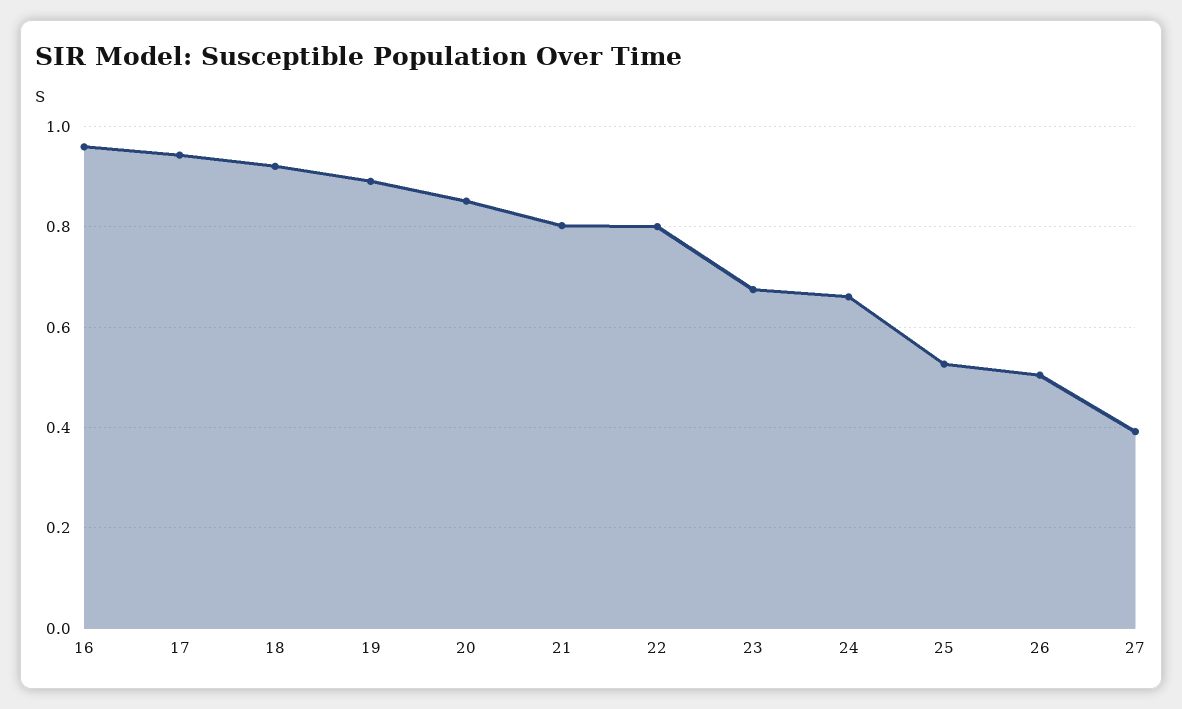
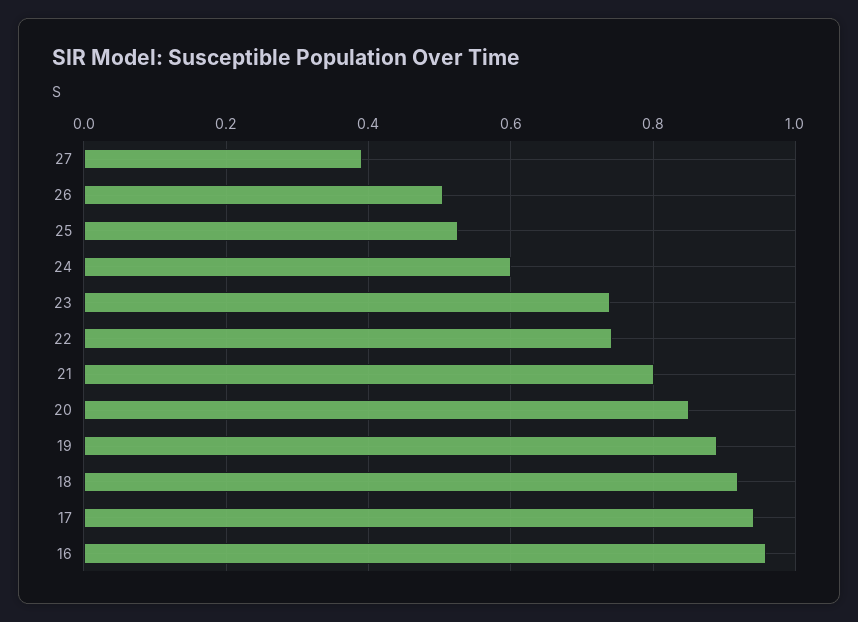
  {
    "16": 0.96,
    "17": 0.94,
    "18": 0.92,
    "19": 0.9,
    "20": 0.86,
    "21": 0.8,
-   "22": 0.8,
+   "22": 0.74,
-   "23": 0.68,
+   "23": 0.74,
-   "24": 0.66,
+   "24": 0.6,
    "25": 0.52,
    "26": 0.5,
    "27": 0.4
  }

